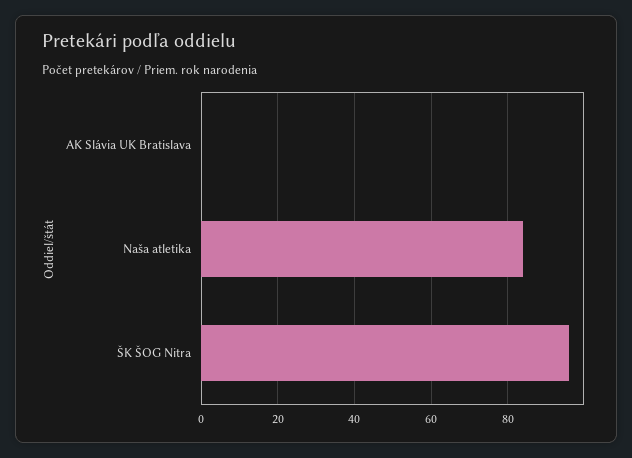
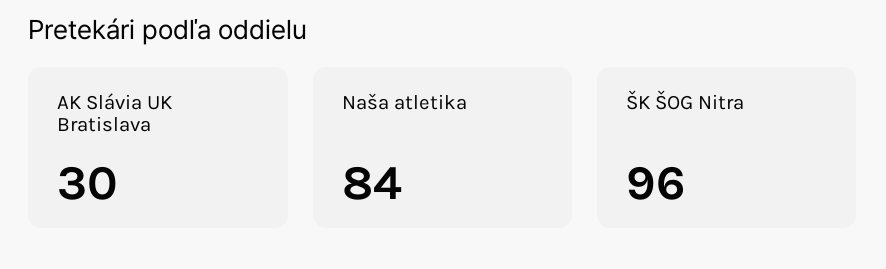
  {
-   "AK Slávia UK Bratislava": 0,
+   "AK Slávia UK Bratislava": 30,
    "Naša atletika": 84,
    "ŠK ŠOG Nitra": 96
  }

